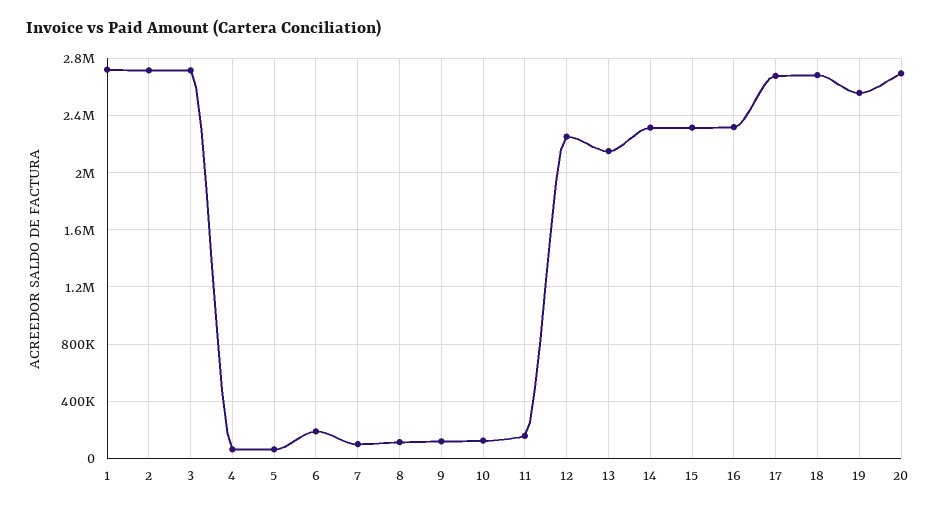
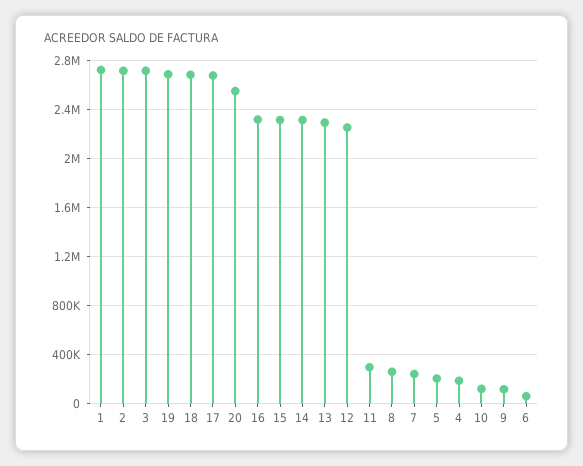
  {
    "1": 2700000,
    "2": 2700000,
    "3": 2700000,
-   "4": 50000,
+   "4": 200000,
-   "5": 50000,
+   "5": 200000,
-   "6": 200000,
+   "6": 50000,
-   "7": 100000,
+   "7": 250000,
-   "8": 100000,
+   "8": 250000,
    "9": 100000,
    "10": 100000,
-   "11": 150000,
+   "11": 300000,
    "12": 2250000,
-   "13": 2150000,
+   "13": 2300000,
    "14": 2300000,
    "15": 2300000,
    "16": 2300000,
    "17": 2700000,
    "18": 2700000,
-   "19": 2550000,
+   "19": 2700000,
-   "20": 2700000
+   "20": 2550000
  }

